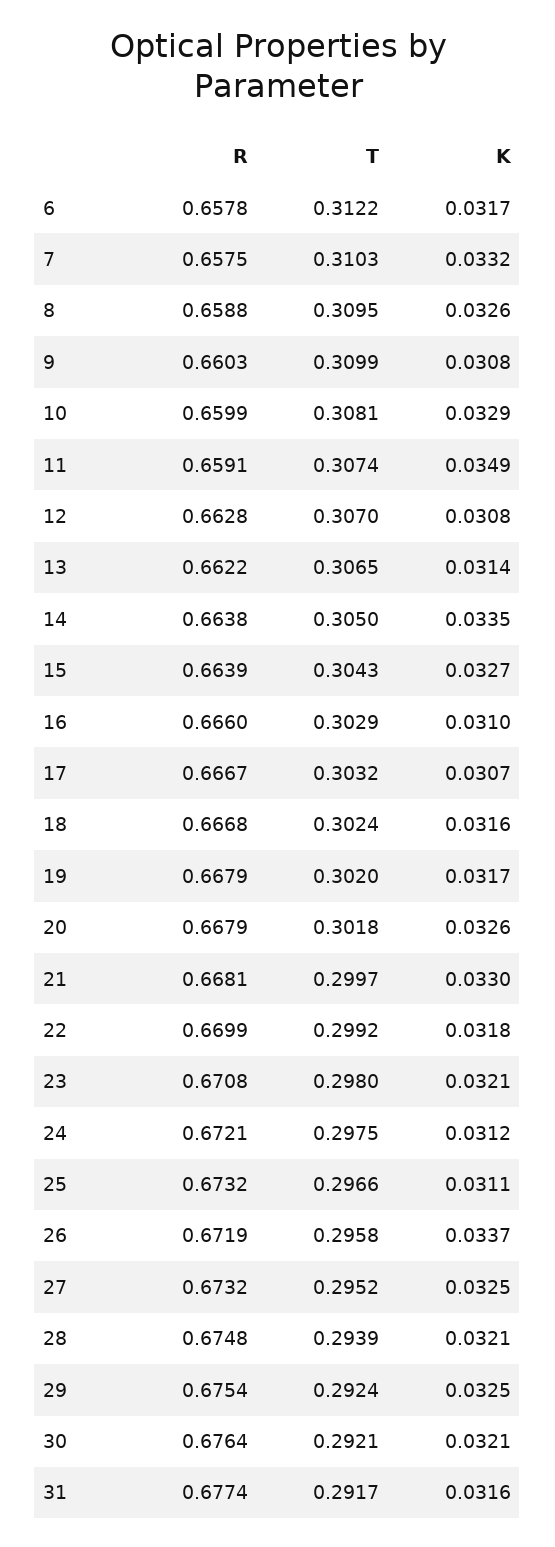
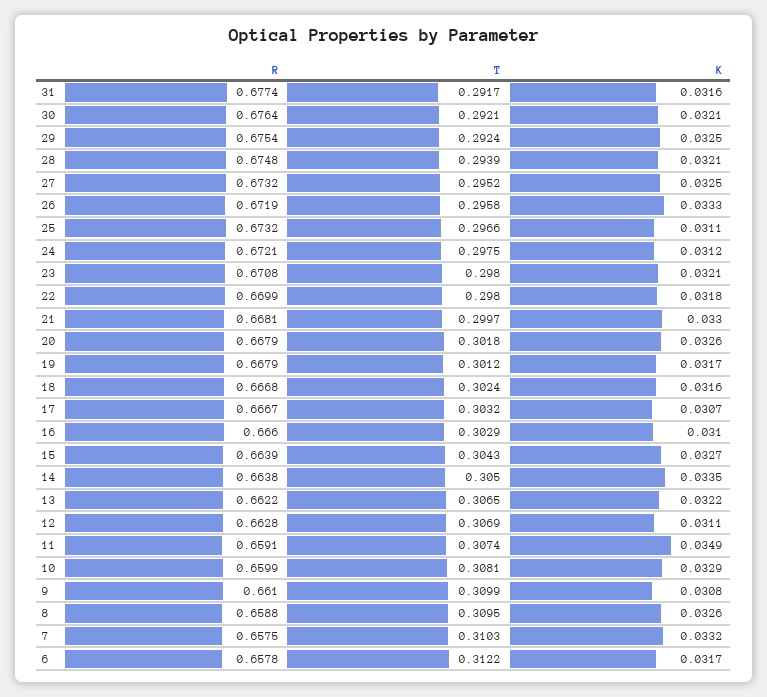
  {
    "R": {
      "6": 0.6578,
      "7": 0.6575,
      "8": 0.6588,
-     "9": 0.6603,
+     "9": 0.661,
      "10": 0.6599,
      "11": 0.6591,
      "12": 0.6628,
      "13": 0.6622,
      "14": 0.6638,
      "15": 0.6639,
      "16": 0.666,
      "17": 0.6667,
      "18": 0.6668,
      "19": 0.6679,
      "20": 0.6679,
      "21": 0.6681,
      "22": 0.6699,
      "23": 0.6708,
      "24": 0.6721,
      "25": 0.6732,
      "26": 0.6719,
      "27": 0.6732,
      "28": 0.6748,
      "29": 0.6754,
      "30": 0.6764,
      "31": 0.6774
    },
    "T": {
      "6": 0.3122,
      "7": 0.3103,
      "8": 0.3095,
      "9": 0.3099,
      "10": 0.3081,
      "11": 0.3074,
-     "12": 0.307,
+     "12": 0.3069,
      "13": 0.3065,
      "14": 0.305,
      "15": 0.3043,
      "16": 0.3029,
      "17": 0.3032,
      "18": 0.3024,
-     "19": 0.302,
+     "19": 0.3012,
      "20": 0.3018,
      "21": 0.2997,
-     "22": 0.2992,
+     "22": 0.298,
      "23": 0.298,
      "24": 0.2975,
      "25": 0.2966,
      "26": 0.2958,
      "27": 0.2952,
      "28": 0.2939,
      "29": 0.2924,
      "30": 0.2921,
      "31": 0.2917
    },
    "K": {
      "6": 0.0317,
      "7": 0.0332,
      "8": 0.0326,
      "9": 0.0308,
      "10": 0.0329,
      "11": 0.0349,
-     "12": 0.0308,
+     "12": 0.0311,
-     "13": 0.0314,
+     "13": 0.0322,
      "14": 0.0335,
      "15": 0.0327,
      "16": 0.031,
      "17": 0.0307,
      "18": 0.0316,
      "19": 0.0317,
      "20": 0.0326,
      "21": 0.033,
      "22": 0.0318,
      "23": 0.0321,
      "24": 0.0312,
      "25": 0.0311,
-     "26": 0.0337,
+     "26": 0.0333,
      "27": 0.0325,
      "28": 0.0321,
      "29": 0.0325,
      "30": 0.0321,
      "31": 0.0316
    }
  }

